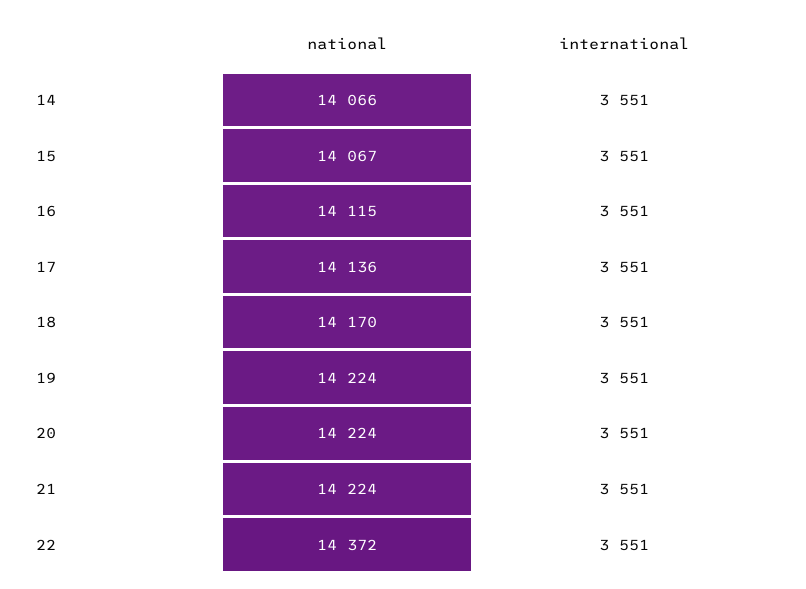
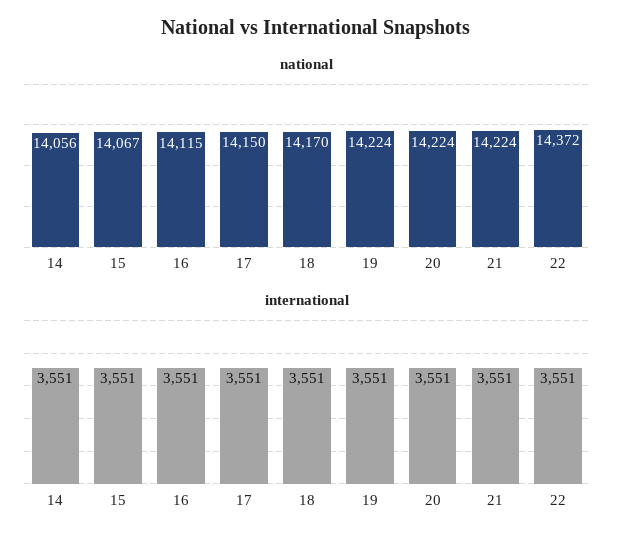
  {
    "national": {
-     "14": 14066,
+     "14": 14056,
      "15": 14067,
      "16": 14115,
-     "17": 14136,
+     "17": 14150,
      "18": 14170,
      "19": 14224,
      "20": 14224,
      "21": 14224,
      "22": 14372
    },
    "international": {
      "14": 3551,
      "15": 3551,
      "16": 3551,
      "17": 3551,
      "18": 3551,
      "19": 3551,
      "20": 3551,
      "21": 3551,
      "22": 3551
    }
  }

